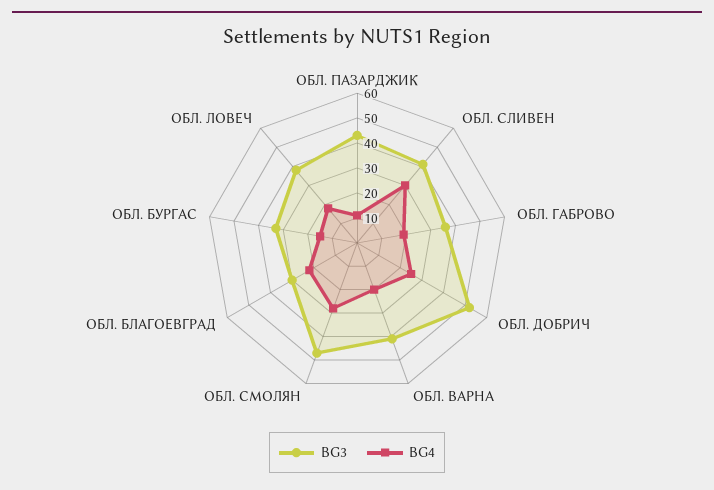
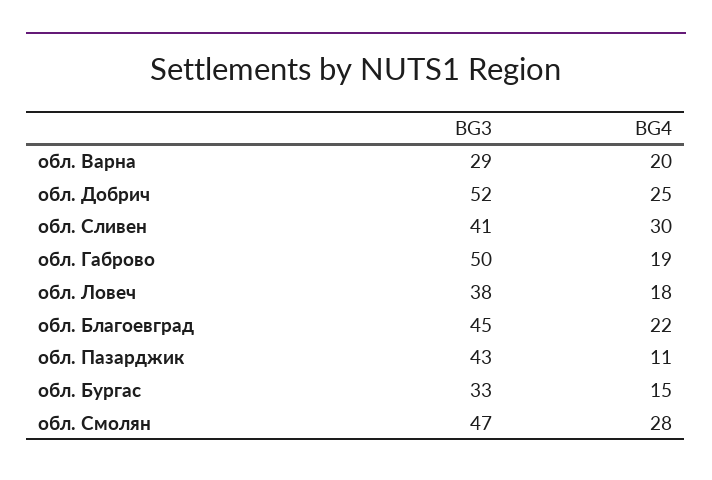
  {
    "BG3": {
      "ОБЛ. ПАЗАРДЖИК": 43,
      "ОБЛ. СЛИВЕН": 41,
-     "ОБЛ. ГАБРОВО": 35,
+     "ОБЛ. ГАБРОВО": 50,
      "ОБЛ. ДОБРИЧ": 52,
-     "ОБЛ. ВАРНА": 40,
+     "ОБЛ. ВАРНА": 29,
      "ОБЛ. СМОЛЯН": 47,
-     "ОБЛ. БЛАГОЕВГРАД": 30,
+     "ОБЛ. БЛАГОЕВГРАД": 45,
      "ОБЛ. БУРГАС": 33,
      "ОБЛ. ЛОВЕЧ": 38
    },
    "BG4": {
      "ОБЛ. ПАЗАРДЖИК": 11,
      "ОБЛ. СЛИВЕН": 30,
      "ОБЛ. ГАБРОВО": 19,
      "ОБЛ. ДОБРИЧ": 25,
      "ОБЛ. ВАРНА": 20,
      "ОБЛ. СМОЛЯН": 28,
      "ОБЛ. БЛАГОЕВГРАД": 22,
      "ОБЛ. БУРГАС": 15,
      "ОБЛ. ЛОВЕЧ": 18
    }
  }

